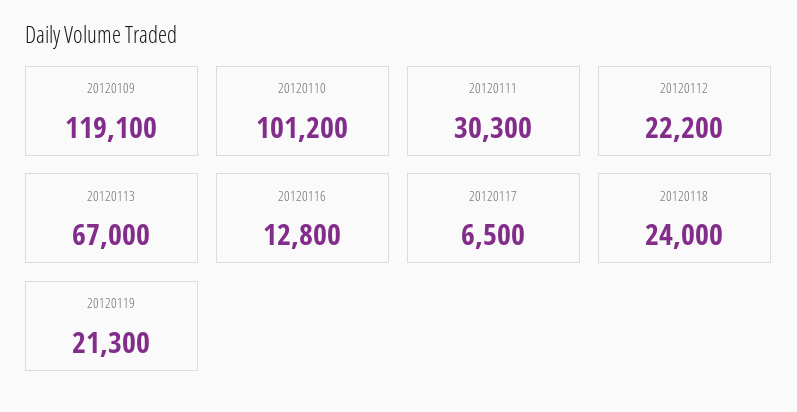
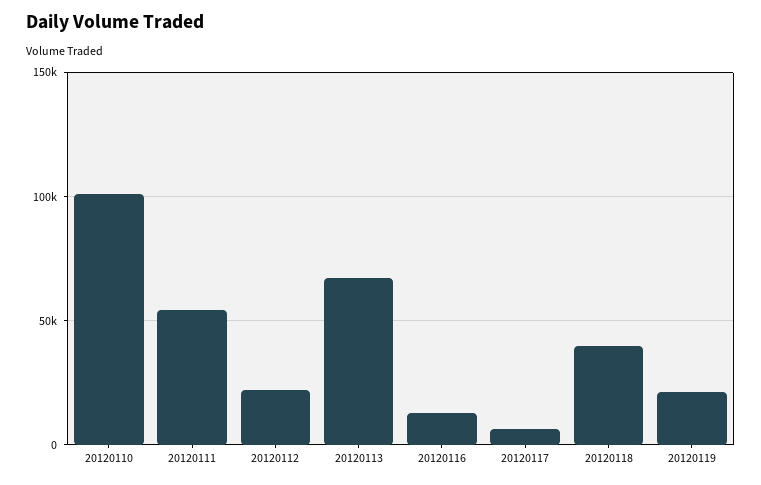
  {
-   "20120109": 119100,
    "20120110": 101200,
-   "20120111": 30300,
+   "20120111": 55000,
    "20120112": 22200,
    "20120113": 67000,
    "20120116": 12800,
    "20120117": 6500,
-   "20120118": 24000,
+   "20120118": 40000,
    "20120119": 21300
  }

